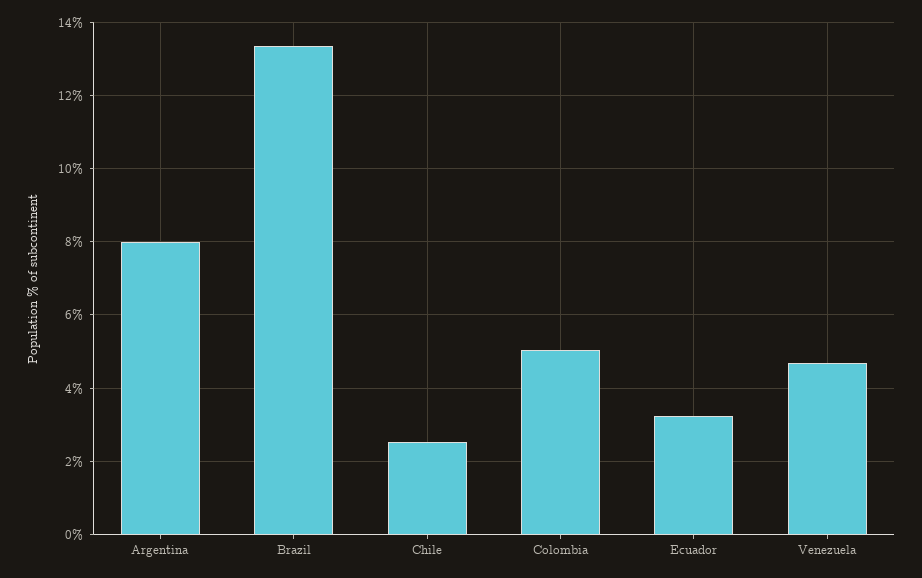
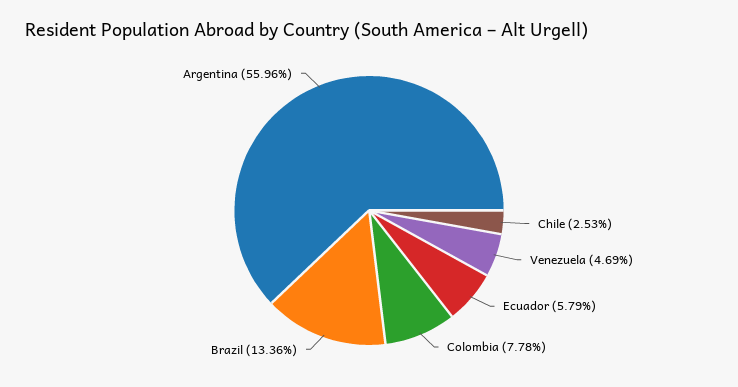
  {
-   "Argentina": 8,
+   "Argentina": 55.96,
    "Brazil": 13.36,
    "Chile": 2.53,
-   "Colombia": 5,
+   "Colombia": 7.78,
-   "Ecuador": 3.2,
+   "Ecuador": 5.79,
    "Venezuela": 4.69
  }

